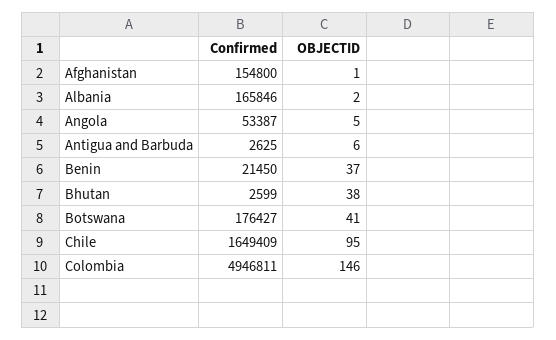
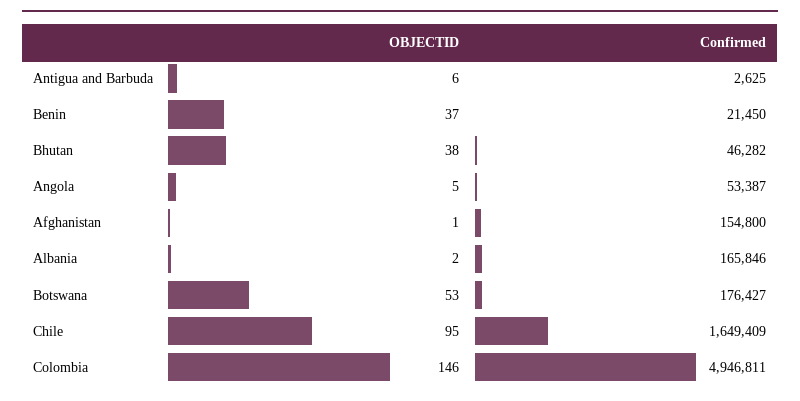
  {
    "Confirmed": {
      "Afghanistan": 154800,
      "Albania": 165846,
      "Angola": 53387,
      "Antigua and Barbuda": 2625,
      "Benin": 21450,
-     "Bhutan": 2599,
+     "Bhutan": 46282,
      "Botswana": 176427,
      "Chile": 1649409,
      "Colombia": 4946811
    },
    "OBJECTID": {
      "Afghanistan": 1,
      "Albania": 2,
      "Angola": 5,
      "Antigua and Barbuda": 6,
      "Benin": 37,
      "Bhutan": 38,
-     "Botswana": 41,
+     "Botswana": 53,
      "Chile": 95,
      "Colombia": 146
    }
  }

